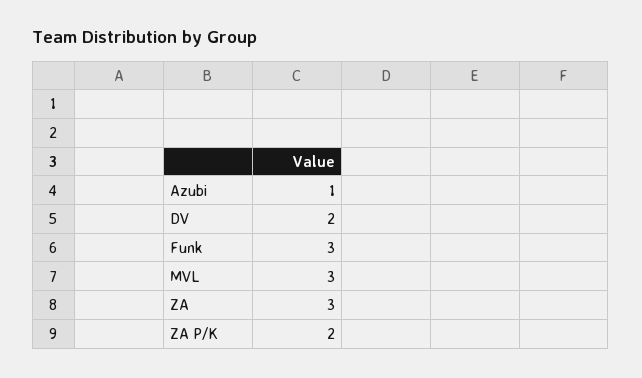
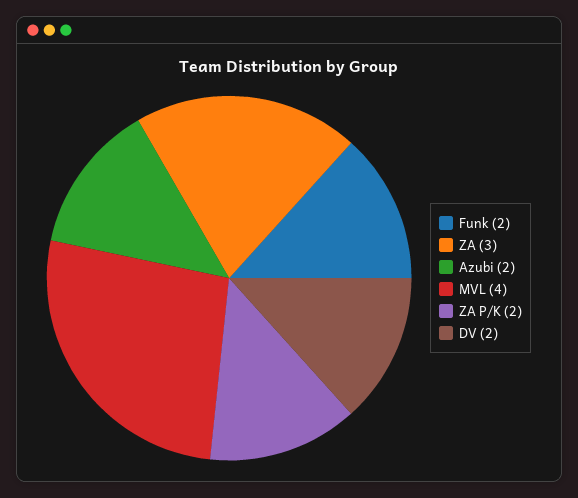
  {
-   "Azubi": 1,
+   "Azubi": 2,
    "DV": 2,
-   "Funk": 3,
+   "Funk": 2,
-   "MVL": 3,
+   "MVL": 4,
    "ZA": 3,
    "ZA P/K": 2
  }

